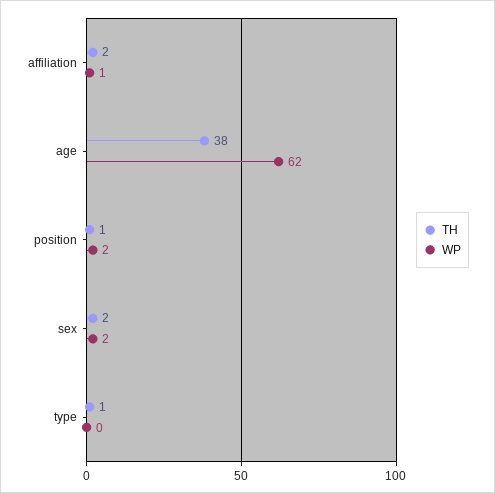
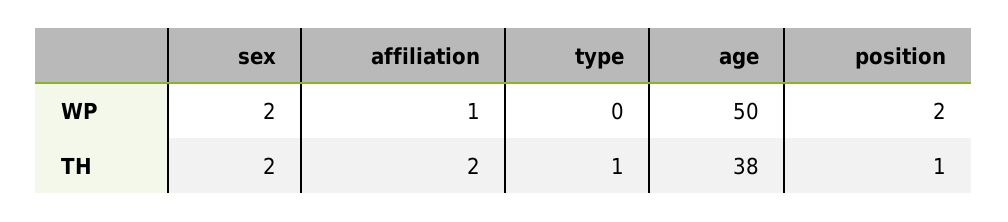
  {
    "TH": {
      "affiliation": 2,
      "age": 38,
      "position": 1,
      "sex": 2,
      "type": 1
    },
    "WP": {
      "affiliation": 1,
-     "age": 62,
+     "age": 50,
      "position": 2,
      "sex": 2,
      "type": 0
    }
  }

